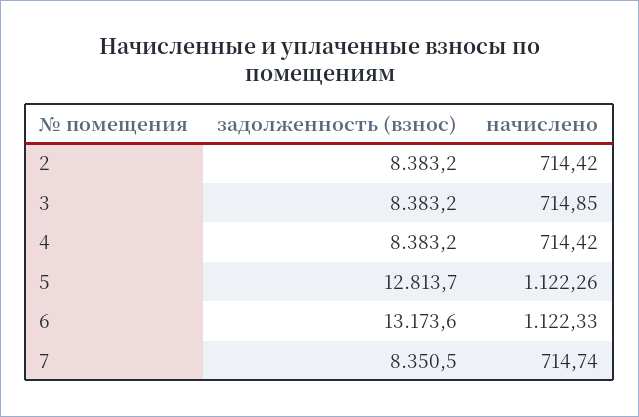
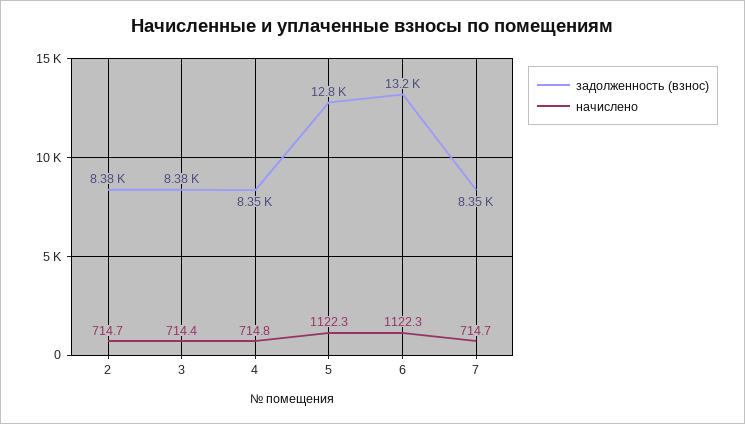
  {
    "задолженность (взнос)": {
      "2": 8383.2,
      "3": 8383.2,
-     "4": 8383.2,
+     "4": 8350,
      "5": 12813.7,
      "6": 13173.6,
      "7": 8350.5
    },
    "начислено": {
-     "2": 714.42,
+     "2": 714.7,
-     "3": 714.85,
+     "3": 714.4,
-     "4": 714.42,
+     "4": 714.8,
      "5": 1122.26,
      "6": 1122.33,
      "7": 714.74
    }
  }

